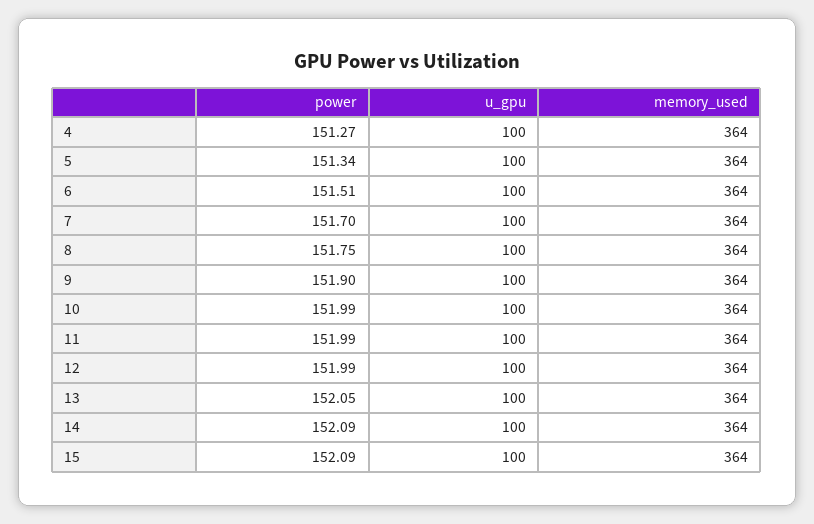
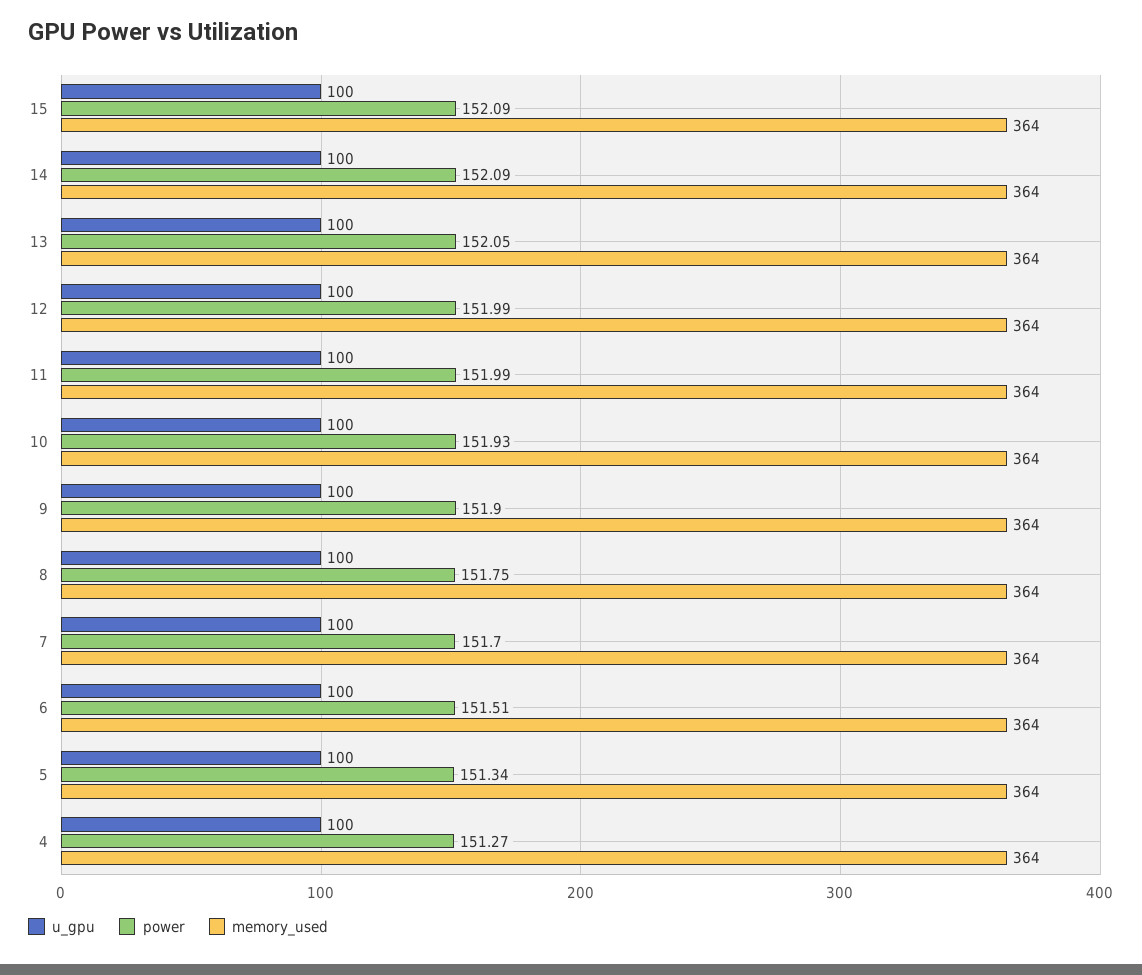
  {
    "power": {
      "4": 151.27,
      "5": 151.34,
      "6": 151.51,
      "7": 151.7,
      "8": 151.75,
      "9": 151.9,
-     "10": 151.99,
+     "10": 151.93,
      "11": 151.99,
      "12": 151.99,
      "13": 152.05,
      "14": 152.09,
      "15": 152.09
    },
    "u_gpu": {
      "4": 100,
      "5": 100,
      "6": 100,
      "7": 100,
      "8": 100,
      "9": 100,
      "10": 100,
      "11": 100,
      "12": 100,
      "13": 100,
      "14": 100,
      "15": 100
    },
    "memory_used": {
      "4": 364,
      "5": 364,
      "6": 364,
      "7": 364,
      "8": 364,
      "9": 364,
      "10": 364,
      "11": 364,
      "12": 364,
      "13": 364,
      "14": 364,
      "15": 364
    }
  }

